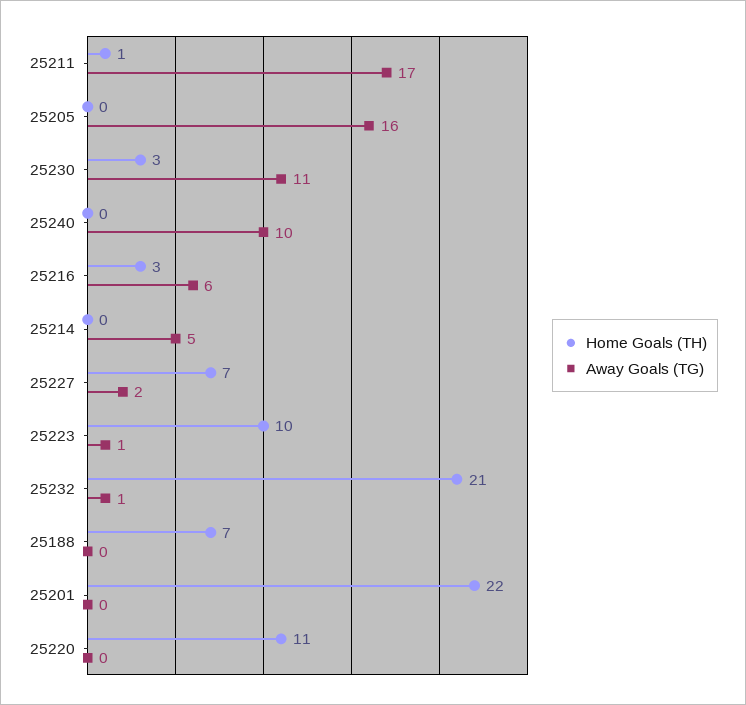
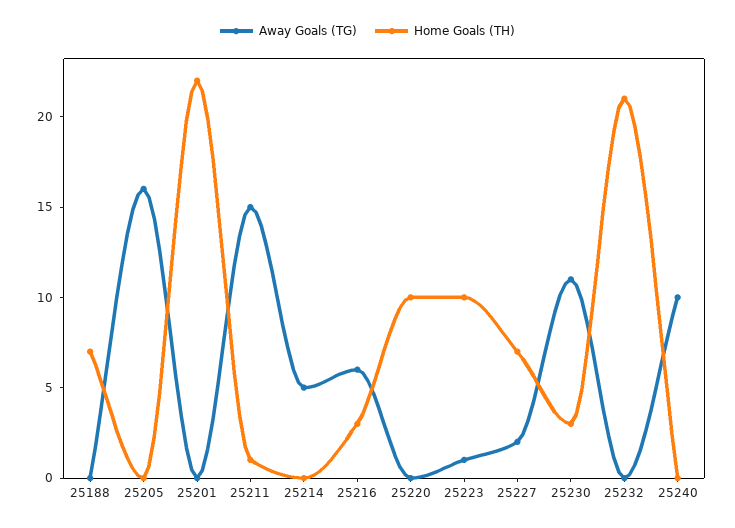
  {
    "Home Goals (TH)": {
      "25211": 1,
      "25205": 0,
      "25230": 3,
      "25240": 0,
      "25216": 3,
      "25214": 0,
      "25227": 7,
      "25223": 10,
      "25232": 21,
      "25188": 7,
      "25201": 22,
-     "25220": 11
+     "25220": 10
    },
    "Away Goals (TG)": {
-     "25211": 17,
+     "25211": 15,
      "25205": 16,
      "25230": 11,
      "25240": 10,
      "25216": 6,
      "25214": 5,
      "25227": 2,
      "25223": 1,
-     "25232": 1,
+     "25232": 0,
      "25188": 0,
      "25201": 0,
      "25220": 0
    }
  }

